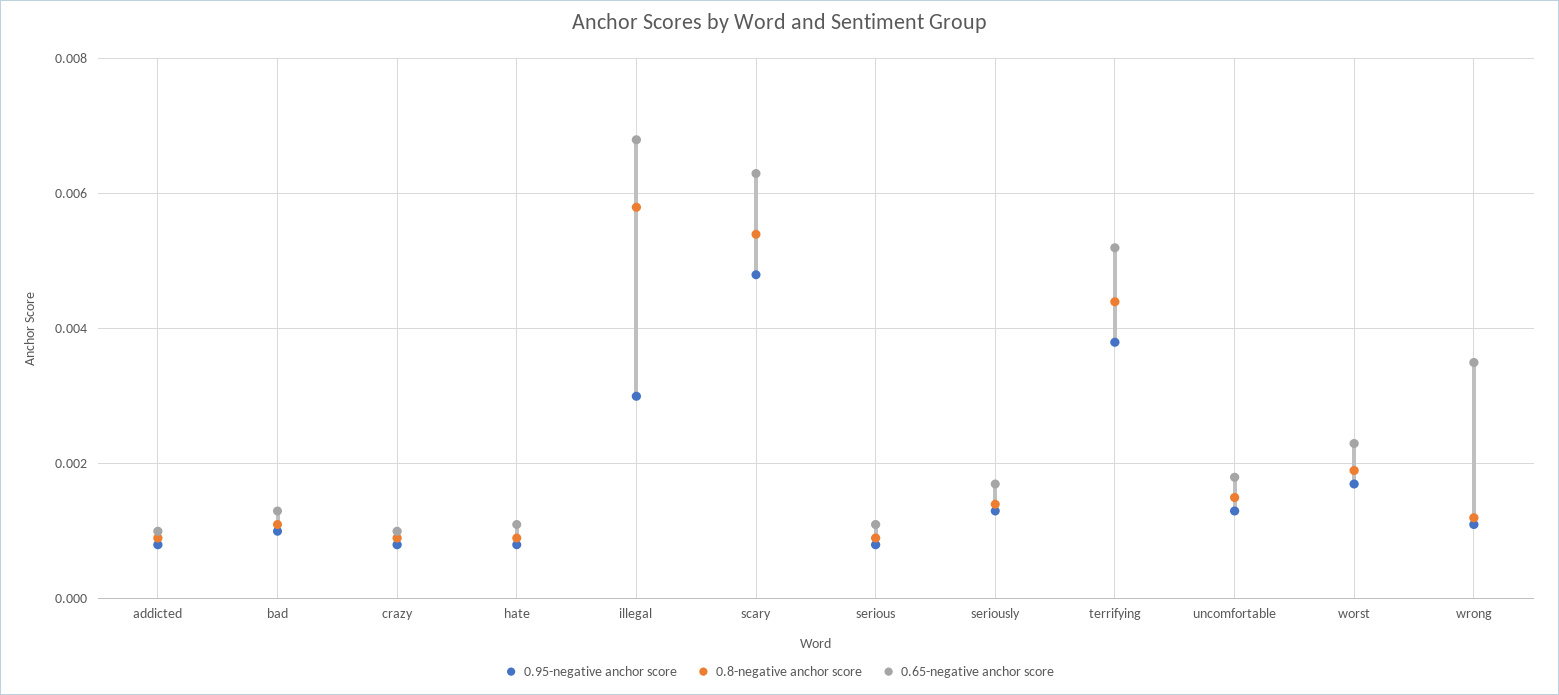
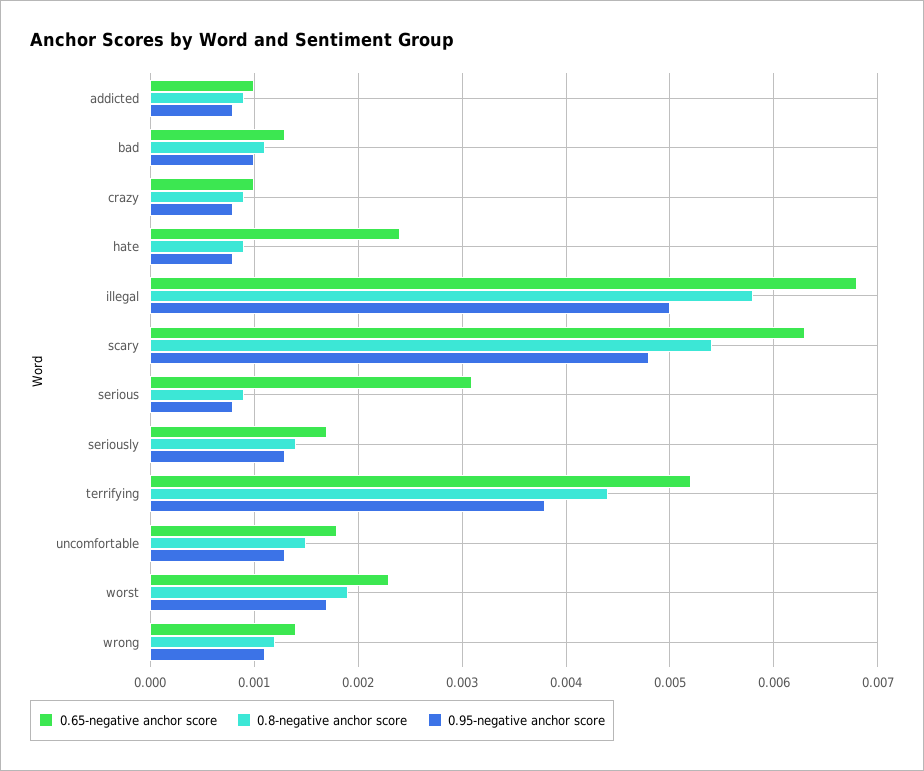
  {
    "0.95-negative anchor score": {
      "addicted": 0.0008,
      "bad": 0.001,
      "crazy": 0.0008,
      "hate": 0.0008,
-     "illegal": 0.003,
+     "illegal": 0.005,
      "scary": 0.0048,
      "serious": 0.0008,
      "seriously": 0.0013,
      "terrifying": 0.0038,
      "uncomfortable": 0.0013,
      "worst": 0.0017,
      "wrong": 0.0011
    },
    "0.8-negative anchor score": {
      "addicted": 0.0009,
      "bad": 0.0011,
      "crazy": 0.0009,
      "hate": 0.0009,
      "illegal": 0.0058,
      "scary": 0.0054,
      "serious": 0.0009,
      "seriously": 0.0014,
      "terrifying": 0.0044,
      "uncomfortable": 0.0015,
      "worst": 0.0019,
      "wrong": 0.0012
    },
    "0.65-negative anchor score": {
      "addicted": 0.001,
      "bad": 0.0013,
      "crazy": 0.001,
-     "hate": 0.001,
+     "hate": 0.0024,
      "illegal": 0.0068,
      "scary": 0.0063,
-     "serious": 0.001,
+     "serious": 0.0031,
      "seriously": 0.0017,
      "terrifying": 0.0052,
      "uncomfortable": 0.0018,
      "worst": 0.0023,
-     "wrong": 0.0035
+     "wrong": 0.0014
    }
  }

